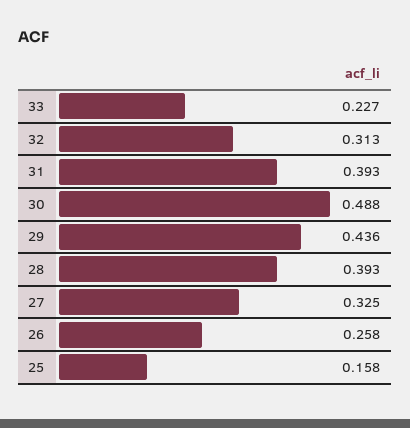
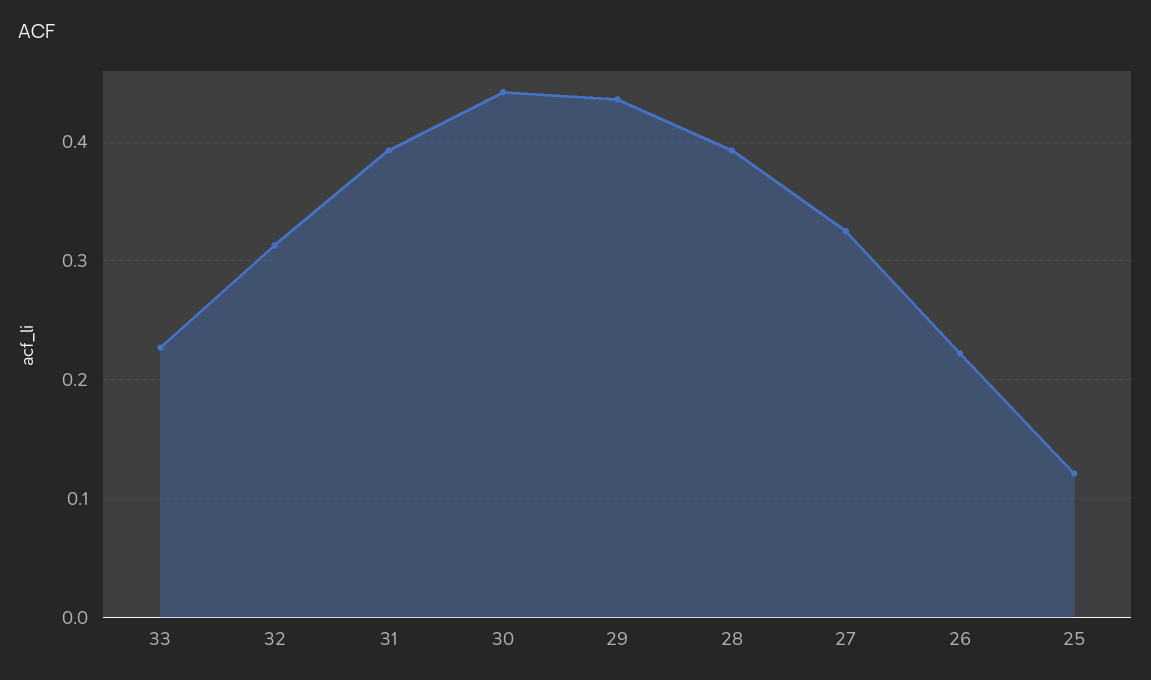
  {
    "33": 0.227,
    "32": 0.313,
    "31": 0.393,
-   "30": 0.488,
+   "30": 0.44,
    "29": 0.436,
    "28": 0.393,
    "27": 0.325,
-   "26": 0.258,
+   "26": 0.22,
-   "25": 0.158
+   "25": 0.12
  }

